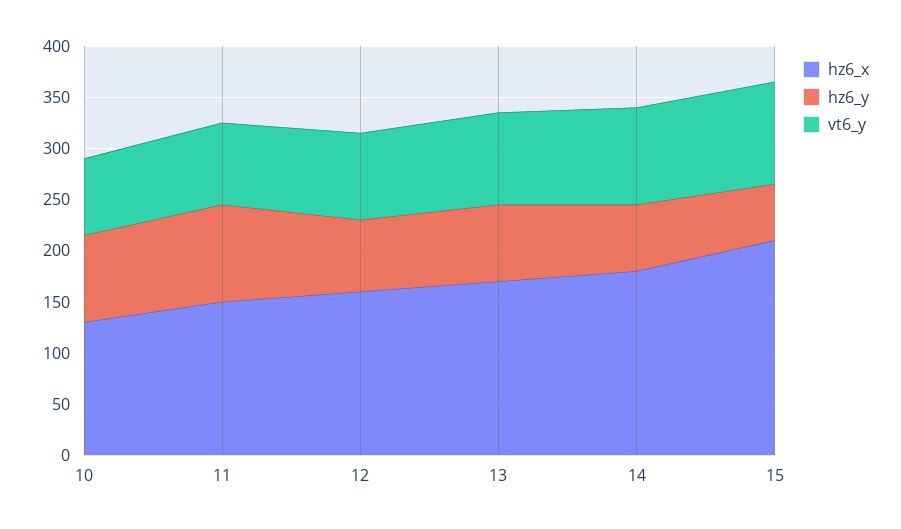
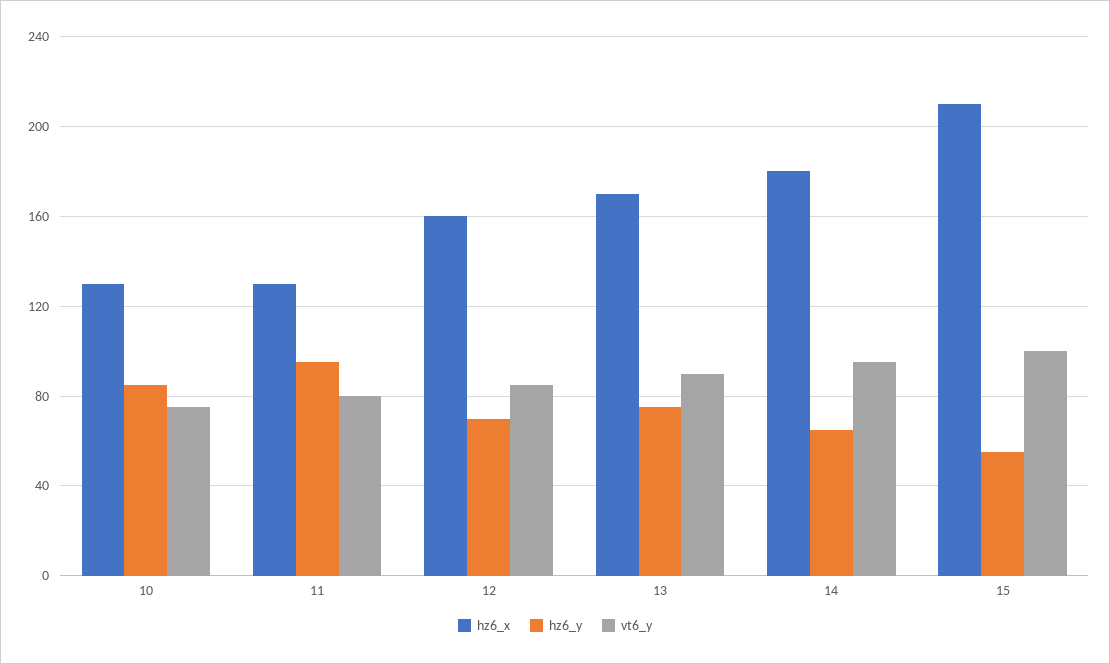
  {
    "hz6_x": {
      "10": 130,
-     "11": 150,
+     "11": 130,
      "12": 160,
      "13": 170,
      "14": 180,
      "15": 210
    },
    "hz6_y": {
      "10": 85,
      "11": 95,
      "12": 70,
      "13": 75,
      "14": 65,
      "15": 55
    },
    "vt6_y": {
      "10": 75,
      "11": 80,
      "12": 85,
      "13": 90,
      "14": 95,
      "15": 100
    }
  }

